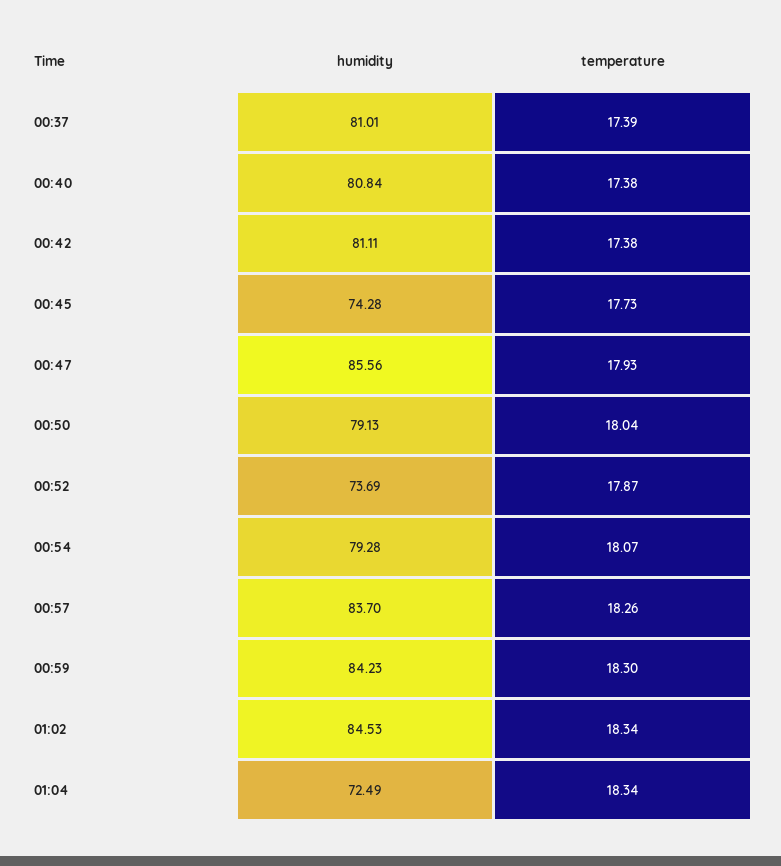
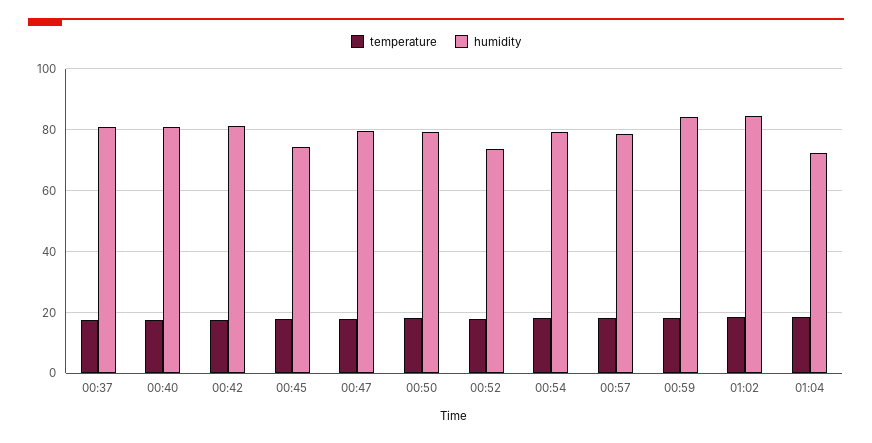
  {
    "humidity": {
      "00:37": 81.01,
      "00:40": 80.84,
      "00:42": 81.11,
      "00:45": 74.28,
-     "00:47": 85.56,
+     "00:47": 80,
      "00:50": 79.13,
      "00:52": 73.69,
      "00:54": 79.28,
-     "00:57": 83.7,
+     "00:57": 78,
      "00:59": 84.23,
      "01:02": 84.53,
      "01:04": 72.49
    },
    "temperature": {
      "00:37": 17.39,
      "00:40": 17.38,
      "00:42": 17.38,
      "00:45": 17.73,
      "00:47": 17.93,
      "00:50": 18.04,
      "00:52": 17.87,
      "00:54": 18.07,
      "00:57": 18.26,
      "00:59": 18.3,
      "01:02": 18.34,
      "01:04": 18.34
    }
  }

